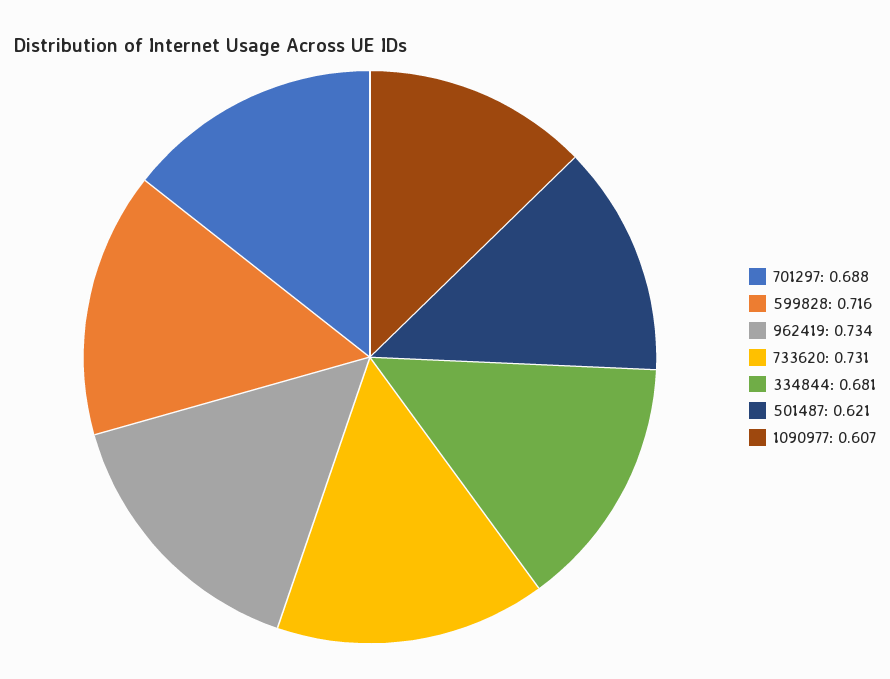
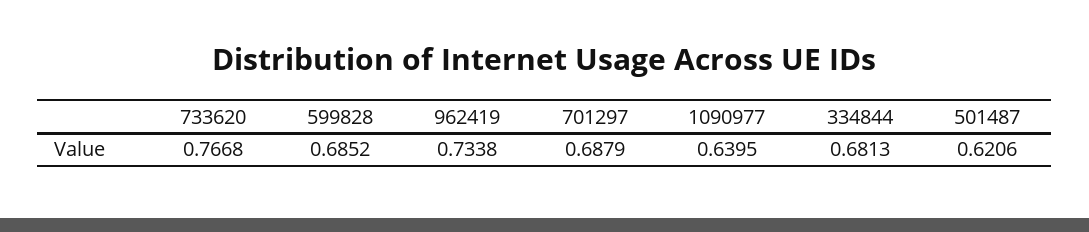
  {
    "701297": 0.6879,
-   "599828": 0.716,
+   "599828": 0.6852,
    "962419": 0.7338,
-   "733620": 0.731,
+   "733620": 0.7668,
    "334844": 0.6813,
    "501487": 0.6206,
-   "1090977": 0.607
+   "1090977": 0.6395
  }

